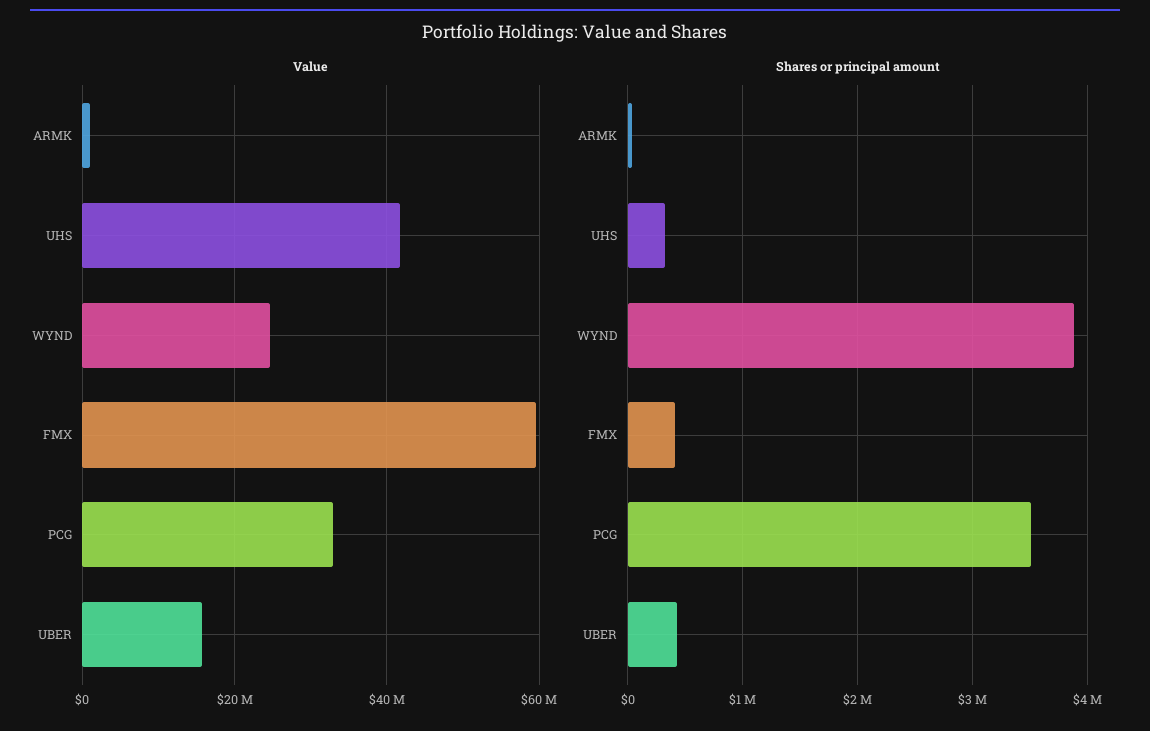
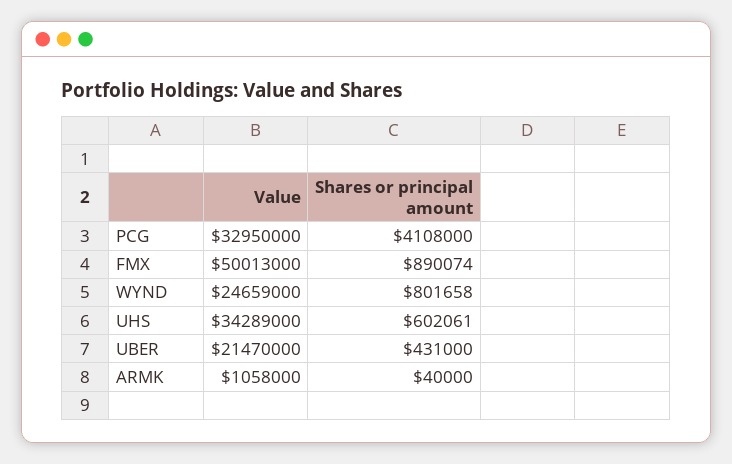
  {
    "Value": {
      "ARMK": 1058000,
-     "UHS": 42000000,
+     "UHS": 34289000,
      "WYND": 24659000,
-     "FMX": 60000000,
+     "FMX": 50013000,
      "PCG": 32950000,
-     "UBER": 16000000
+     "UBER": 21470000
    },
    "Shares or principal amount": {
      "ARMK": 40000,
-     "UHS": 300000,
+     "UHS": 602061,
-     "WYND": 3900000,
+     "WYND": 801658,
-     "FMX": 400000,
+     "FMX": 890074,
-     "PCG": 3500000,
+     "PCG": 4108000,
      "UBER": 431000
    }
  }

